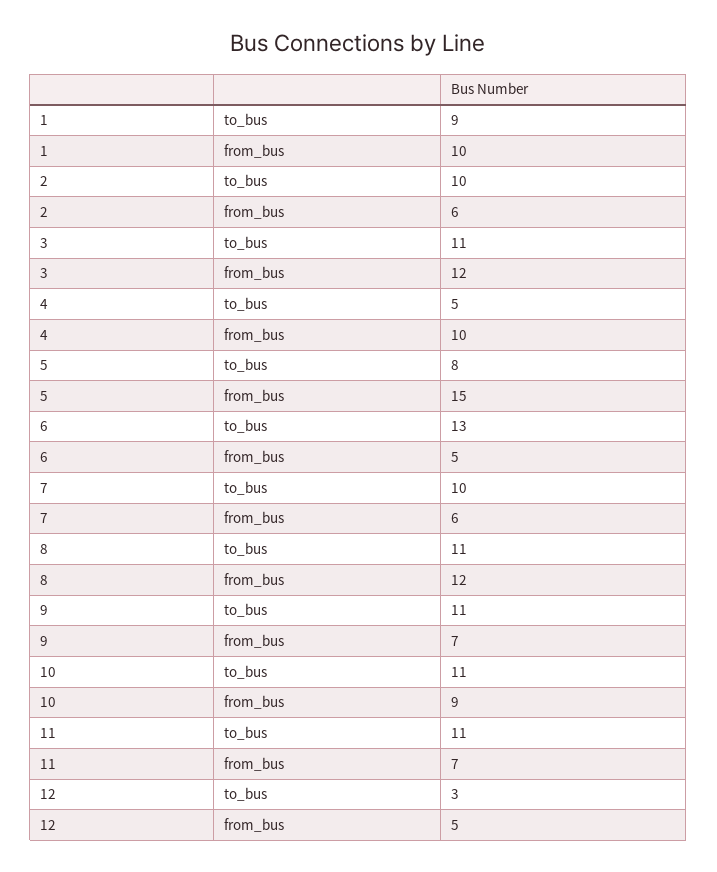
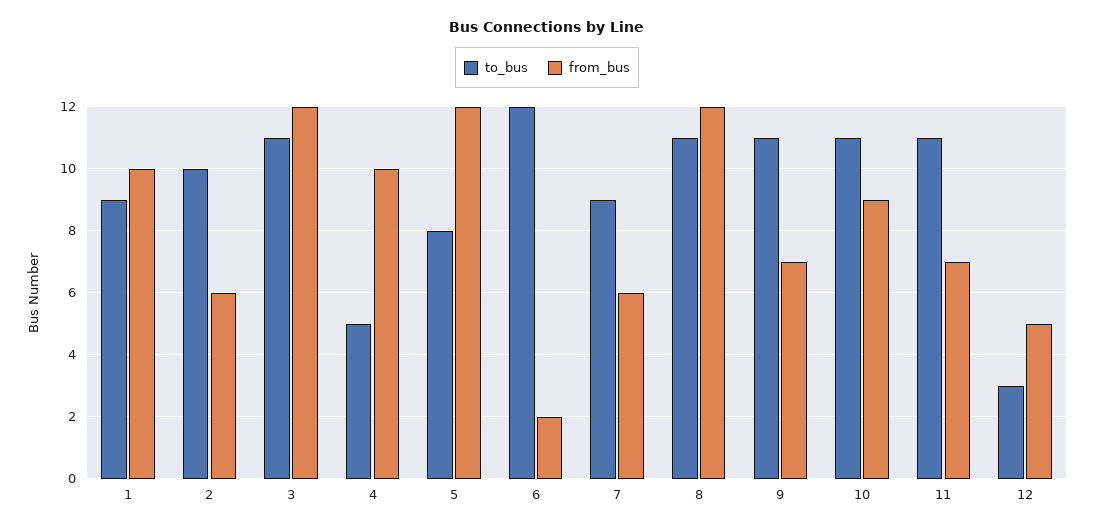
  {
    "to_bus": {
      "1": 9,
      "2": 10,
      "3": 11,
      "4": 5,
      "5": 8,
-     "6": 13,
+     "6": 12,
-     "7": 10,
+     "7": 9,
      "8": 11,
      "9": 11,
      "10": 11,
      "11": 11,
      "12": 3
    },
    "from_bus": {
      "1": 10,
      "2": 6,
      "3": 12,
      "4": 10,
-     "5": 15,
+     "5": 12,
-     "6": 5,
+     "6": 2,
      "7": 6,
      "8": 12,
      "9": 7,
      "10": 9,
      "11": 7,
      "12": 5
    }
  }

